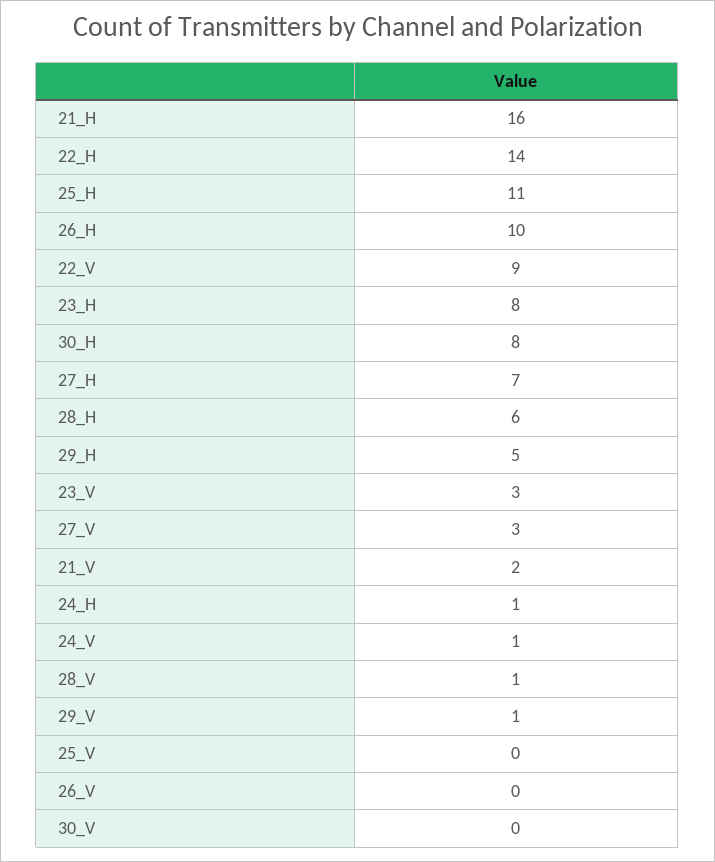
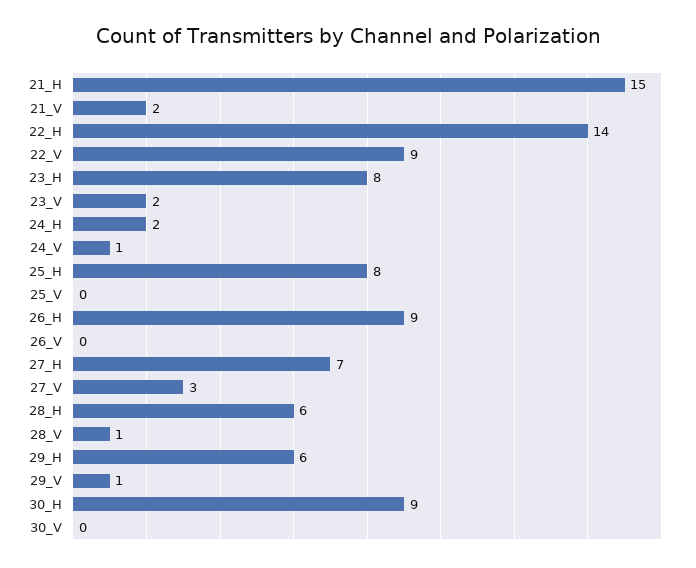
  {
-   "21_H": 16,
+   "21_H": 15,
    "22_H": 14,
-   "25_H": 11,
+   "25_H": 8,
-   "26_H": 10,
+   "26_H": 9,
    "22_V": 9,
    "23_H": 8,
-   "30_H": 8,
+   "30_H": 9,
    "27_H": 7,
    "28_H": 6,
-   "29_H": 5,
+   "29_H": 6,
-   "23_V": 3,
+   "23_V": 2,
    "27_V": 3,
    "21_V": 2,
-   "24_H": 1,
+   "24_H": 2,
    "24_V": 1,
    "28_V": 1,
    "29_V": 1,
    "25_V": 0,
    "26_V": 0,
    "30_V": 0
  }

